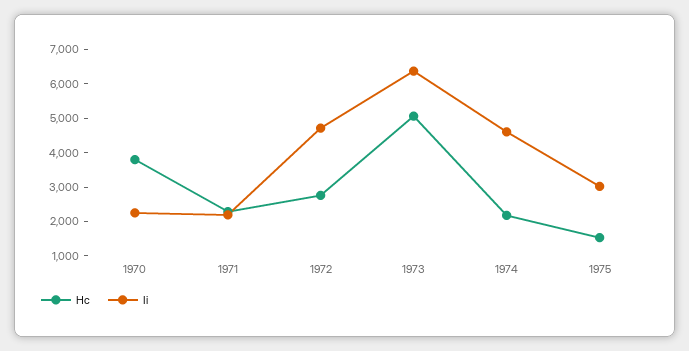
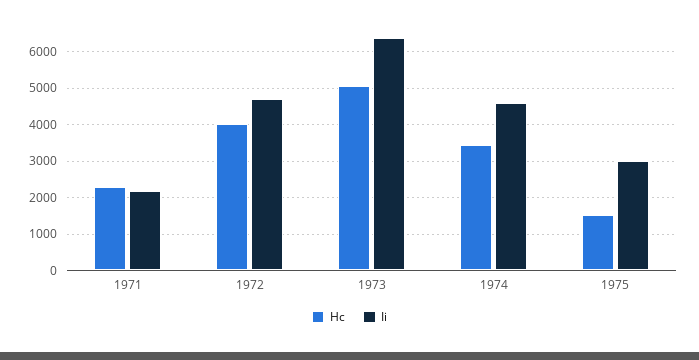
  {
    "Hc": {
-     "1970": 3750,
      "1971": 2200,
-     "1972": 2750,
+     "1972": 4000,
      "1973": 5000,
-     "1974": 2250,
+     "1974": 3400,
      "1975": 1600
    },
    "Ii": {
-     "1970": 2250,
      "1971": 2200,
      "1972": 4800,
      "1973": 6400,
      "1974": 4600,
      "1975": 3000
    }
  }

